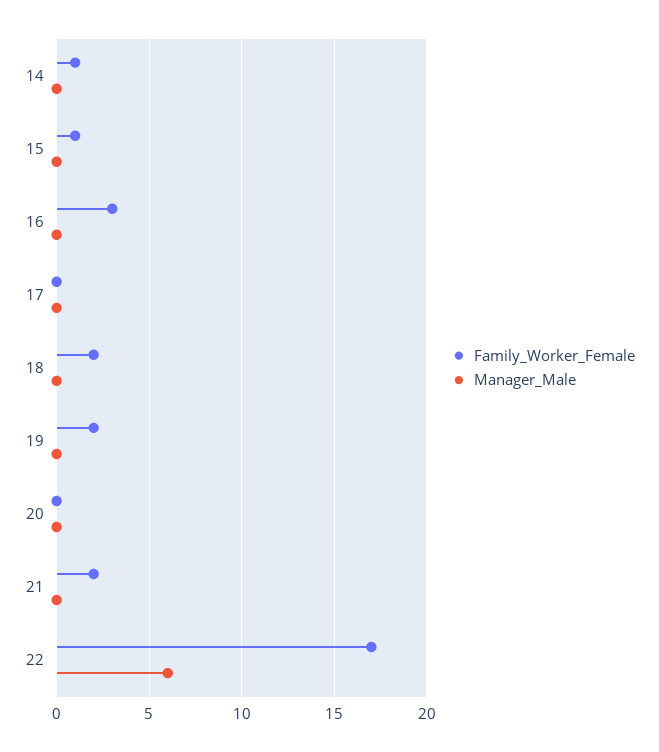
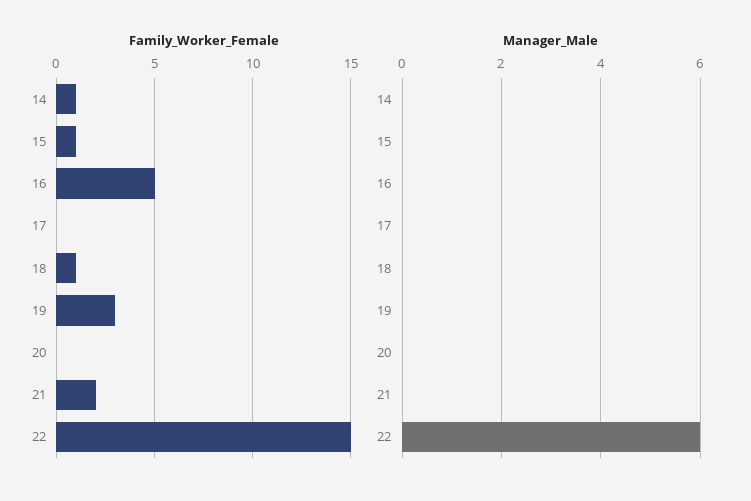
  {
    "Family_Worker_Female": {
      "14": 1,
      "15": 1,
-     "16": 3,
+     "16": 5,
      "17": 0,
-     "18": 2,
+     "18": 1,
-     "19": 2,
+     "19": 3,
      "20": 0,
      "21": 2,
-     "22": 17
+     "22": 15
    },
    "Manager_Male": {
      "14": 0,
      "15": 0,
      "16": 0,
      "17": 0,
      "18": 0,
      "19": 0,
      "20": 0,
      "21": 0,
      "22": 6
    }
  }

